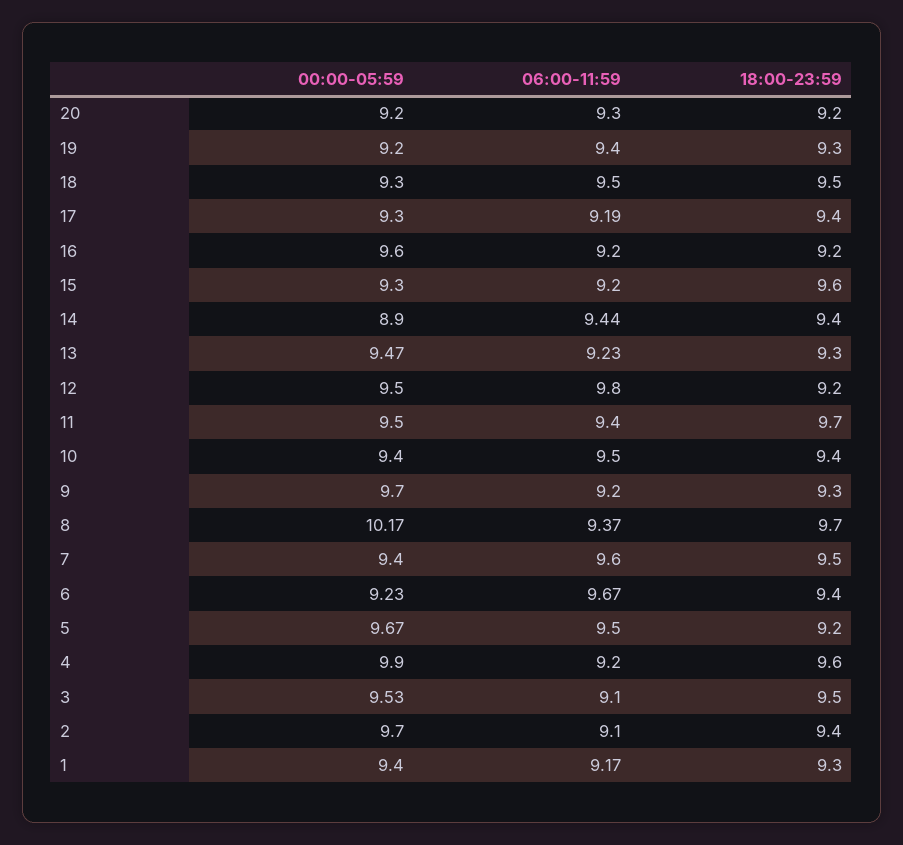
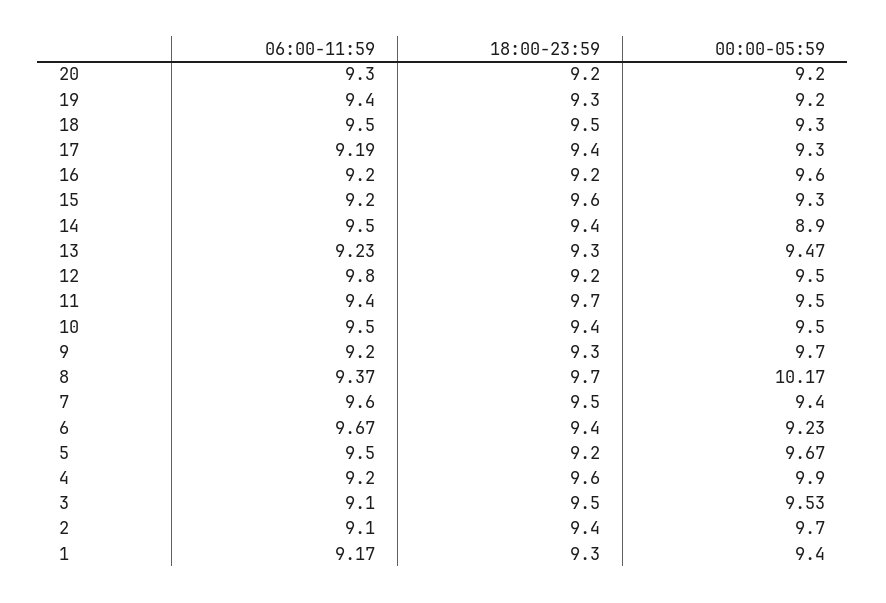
  {
    "00:00-05:59": {
      "20": 9.2,
      "19": 9.2,
      "18": 9.3,
      "17": 9.3,
      "16": 9.6,
      "15": 9.3,
      "14": 8.9,
      "13": 9.47,
      "12": 9.5,
      "11": 9.5,
-     "10": 9.4,
+     "10": 9.5,
      "9": 9.7,
      "8": 10.17,
      "7": 9.4,
      "6": 9.23,
      "5": 9.67,
      "4": 9.9,
      "3": 9.53,
      "2": 9.7,
      "1": 9.4
    },
    "06:00-11:59": {
      "20": 9.3,
      "19": 9.4,
      "18": 9.5,
      "17": 9.19,
      "16": 9.2,
      "15": 9.2,
-     "14": 9.44,
+     "14": 9.5,
      "13": 9.23,
      "12": 9.8,
      "11": 9.4,
      "10": 9.5,
      "9": 9.2,
      "8": 9.37,
      "7": 9.6,
      "6": 9.67,
      "5": 9.5,
      "4": 9.2,
      "3": 9.1,
      "2": 9.1,
      "1": 9.17
    },
    "18:00-23:59": {
      "20": 9.2,
      "19": 9.3,
      "18": 9.5,
      "17": 9.4,
      "16": 9.2,
      "15": 9.6,
      "14": 9.4,
      "13": 9.3,
      "12": 9.2,
      "11": 9.7,
      "10": 9.4,
      "9": 9.3,
      "8": 9.7,
      "7": 9.5,
      "6": 9.4,
      "5": 9.2,
      "4": 9.6,
      "3": 9.5,
      "2": 9.4,
      "1": 9.3
    }
  }

